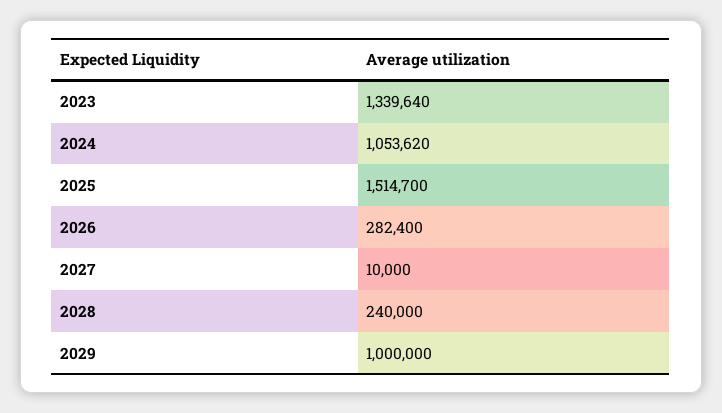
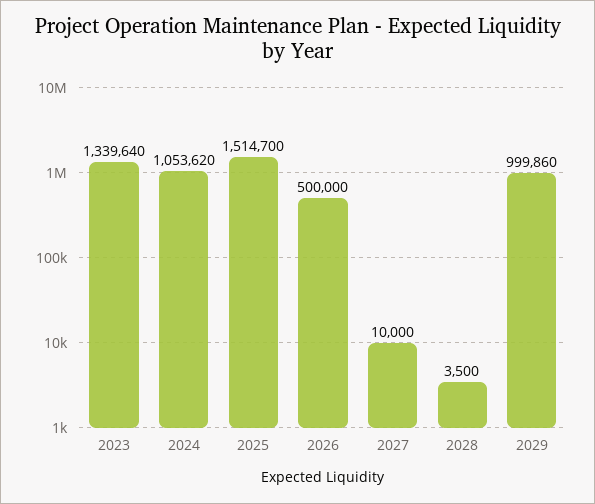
  {
    "2023": 1339640,
    "2024": 1053620,
    "2025": 1514700,
-   "2026": 282400,
+   "2026": 500000,
    "2027": 10000,
-   "2028": 240000,
+   "2028": 3500,
-   "2029": 1000000
+   "2029": 999860
  }

